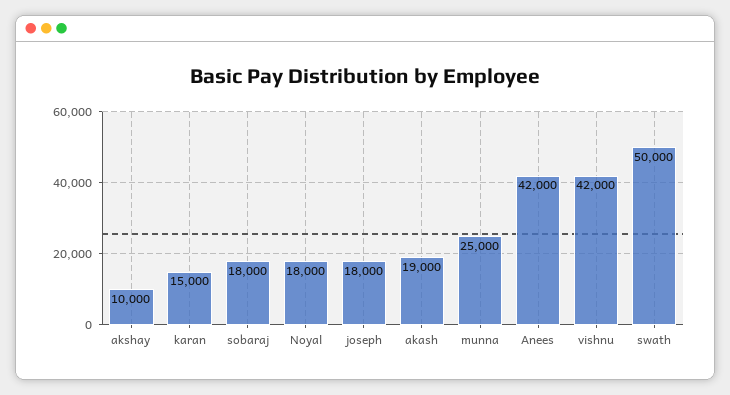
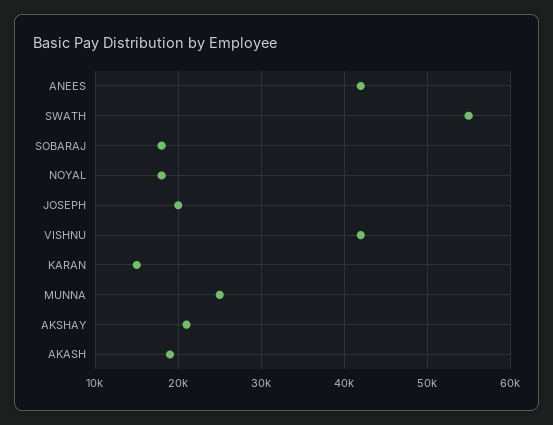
  {
-   "akshay": 10000,
+   "akshay": 21000,
    "karan": 15000,
    "sobaraj": 18000,
    "Noyal": 18000,
-   "joseph": 18000,
+   "joseph": 20000,
    "akash": 19000,
    "munna": 25000,
    "Anees": 42000,
    "vishnu": 42000,
-   "swath": 50000
+   "swath": 55000
  }

